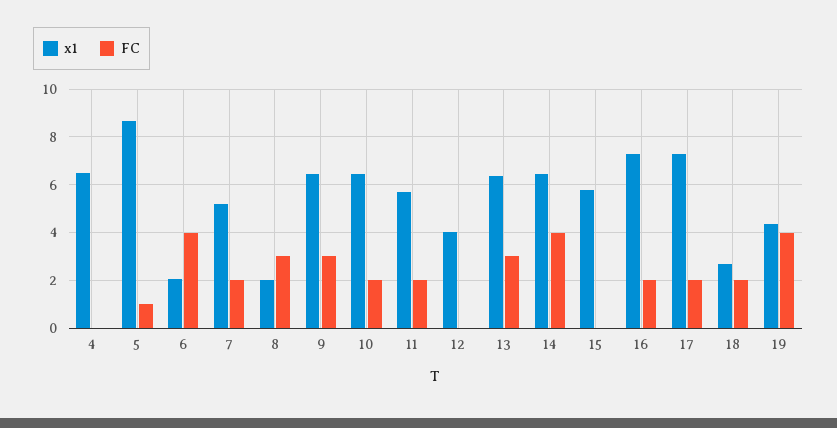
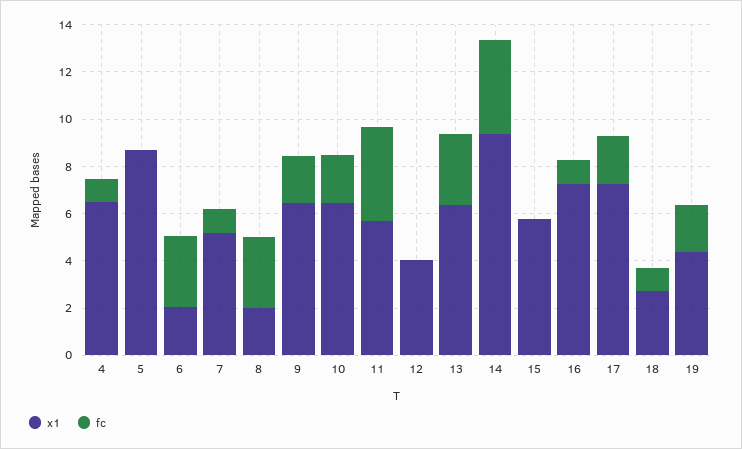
  {
    "x1": {
      "4": 6.5,
      "5": 8.5,
      "6": 2,
      "7": 5,
      "8": 2,
      "9": 6.5,
      "10": 6.5,
      "11": 5.5,
      "12": 4,
      "13": 6.5,
-     "14": 6.5,
+     "14": 9.5,
      "15": 6,
      "16": 7.5,
      "17": 7.5,
      "18": 2.5,
      "19": 4.5
    },
    "FC": {
-     "4": 0,
+     "4": 1,
-     "5": 1,
+     "5": 0,
-     "6": 4,
+     "6": 3,
-     "7": 2,
+     "7": 1,
      "8": 3,
-     "9": 3,
+     "9": 2,
      "10": 2,
-     "11": 2,
+     "11": 4,
      "12": 0,
      "13": 3,
      "14": 4,
      "15": 0,
-     "16": 2,
+     "16": 1,
      "17": 2,
-     "18": 2,
+     "18": 1,
-     "19": 4
+     "19": 2
    }
  }

